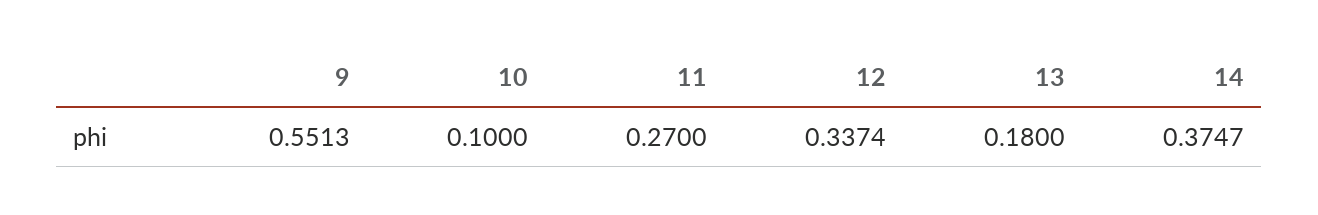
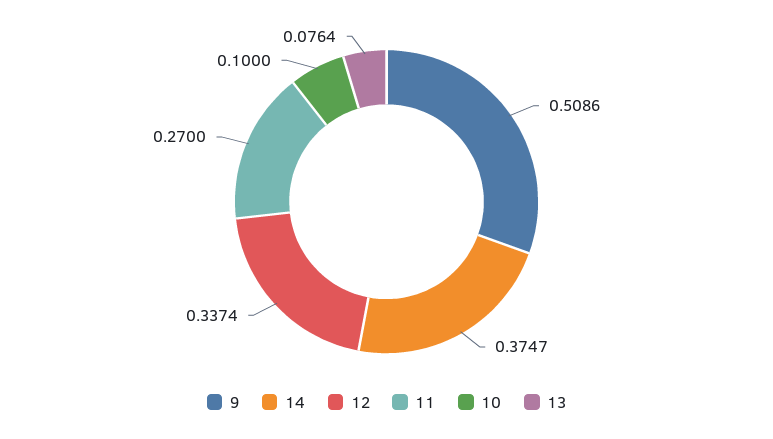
  {
-   "9": 0.5513,
+   "9": 0.5086,
    "10": 0.1,
    "11": 0.27,
    "12": 0.3374,
-   "13": 0.18,
+   "13": 0.0764,
    "14": 0.3747
  }

